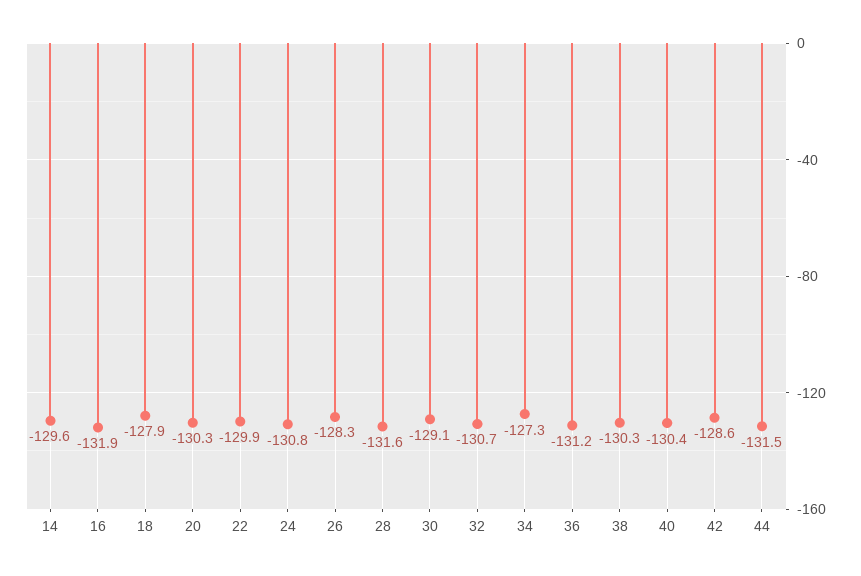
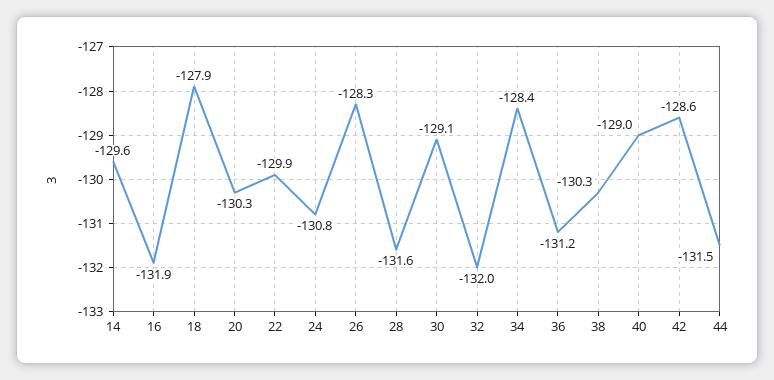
  {
    "14": -129.6,
    "16": -131.9,
    "18": -127.9,
    "20": -130.3,
    "22": -129.9,
    "24": -130.8,
    "26": -128.3,
    "28": -131.6,
    "30": -129.1,
-   "32": -130.7,
+   "32": -132,
-   "34": -127.3,
+   "34": -128.4,
    "36": -131.2,
    "38": -130.3,
-   "40": -130.4,
+   "40": -129,
    "42": -128.6,
    "44": -131.5
  }

